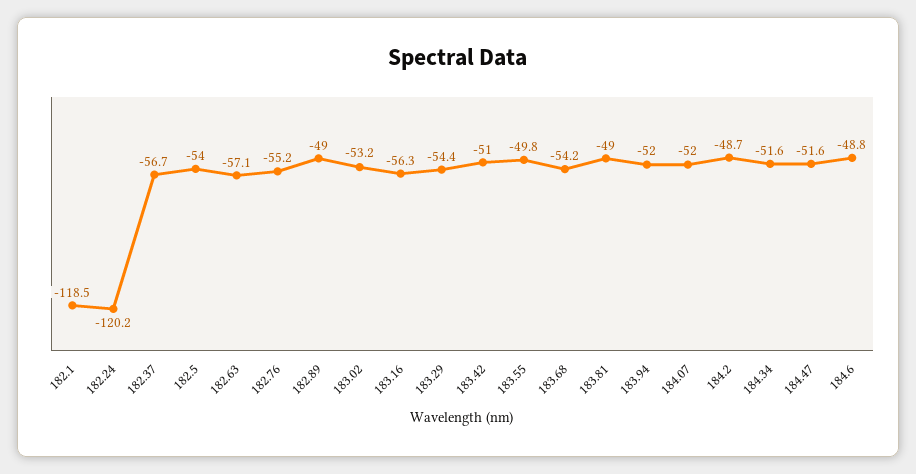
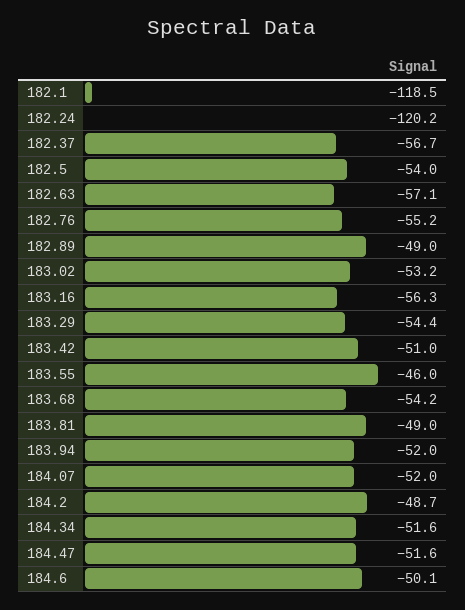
  {
    "182.1": -118.5,
    "182.24": -120.2,
    "182.37": -56.7,
    "182.5": -54,
    "182.63": -57.1,
    "182.76": -55.2,
    "182.89": -49,
    "183.02": -53.2,
    "183.16": -56.3,
    "183.29": -54.4,
    "183.42": -51,
-   "183.55": -49.8,
+   "183.55": -46,
    "183.68": -54.2,
    "183.81": -49,
    "183.94": -52,
    "184.07": -52,
    "184.2": -48.7,
    "184.34": -51.6,
    "184.47": -51.6,
-   "184.6": -48.8
+   "184.6": -50.1
  }

